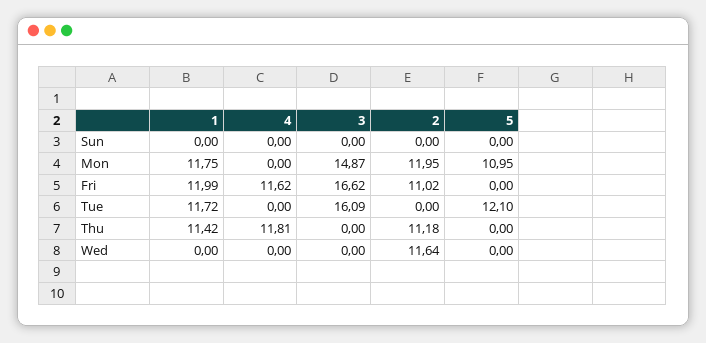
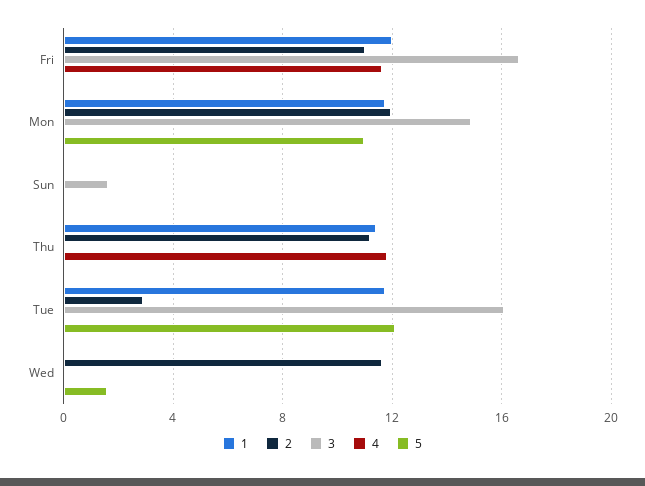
  {
    "1": {
      "Sun": 0,
      "Mon": 11.75,
      "Fri": 11.99,
      "Tue": 11.72,
      "Thu": 11.42,
      "Wed": 0
    },
    "4": {
      "Sun": 0,
      "Mon": 0,
      "Fri": 11.62,
      "Tue": 0,
      "Thu": 11.81,
      "Wed": 0
    },
    "3": {
-     "Sun": 0,
+     "Sun": 1.5,
      "Mon": 14.87,
      "Fri": 16.62,
      "Tue": 16.09,
      "Thu": 0,
      "Wed": 0
    },
    "2": {
      "Sun": 0,
      "Mon": 11.95,
      "Fri": 11.02,
-     "Tue": 0,
+     "Tue": 3,
      "Thu": 11.18,
      "Wed": 11.64
    },
    "5": {
      "Sun": 0,
      "Mon": 10.95,
      "Fri": 0,
      "Tue": 12.1,
      "Thu": 0,
-     "Wed": 0
+     "Wed": 1.5
    }
  }

